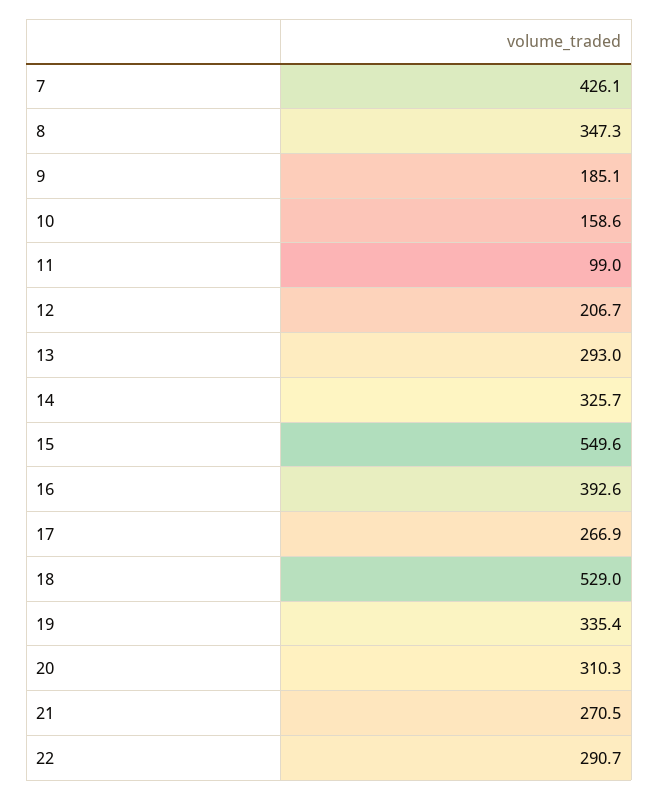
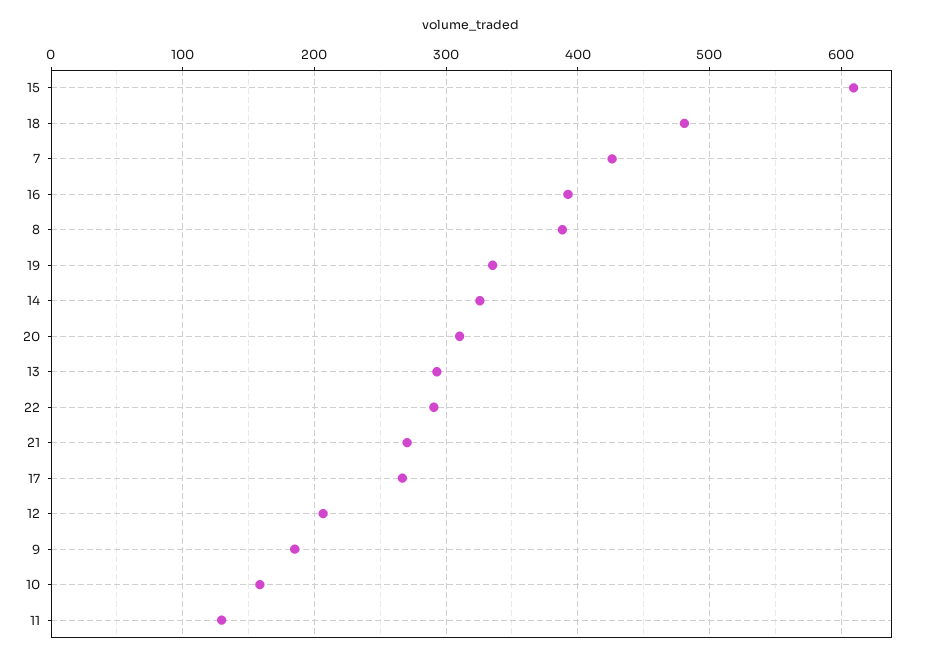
  {
    "7": 426.1,
-   "8": 347.3,
+   "8": 390,
    "9": 185.1,
    "10": 158.6,
-   "11": 99,
+   "11": 130,
    "12": 206.7,
    "13": 293,
    "14": 325.7,
-   "15": 549.6,
+   "15": 610,
    "16": 392.6,
    "17": 266.9,
-   "18": 529,
+   "18": 480,
    "19": 335.4,
    "20": 310.3,
    "21": 270.5,
    "22": 290.7
  }

